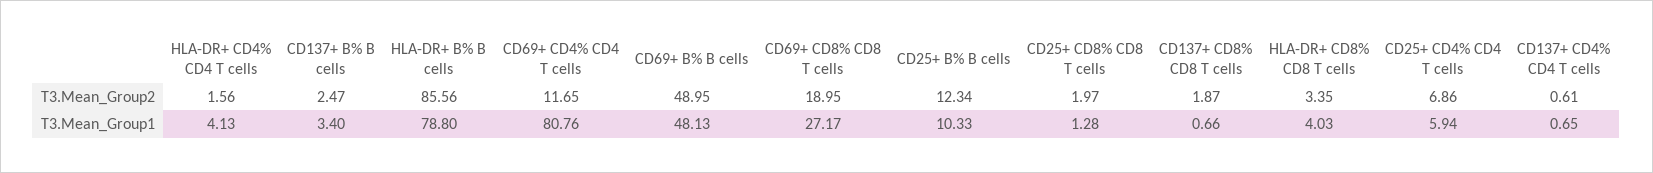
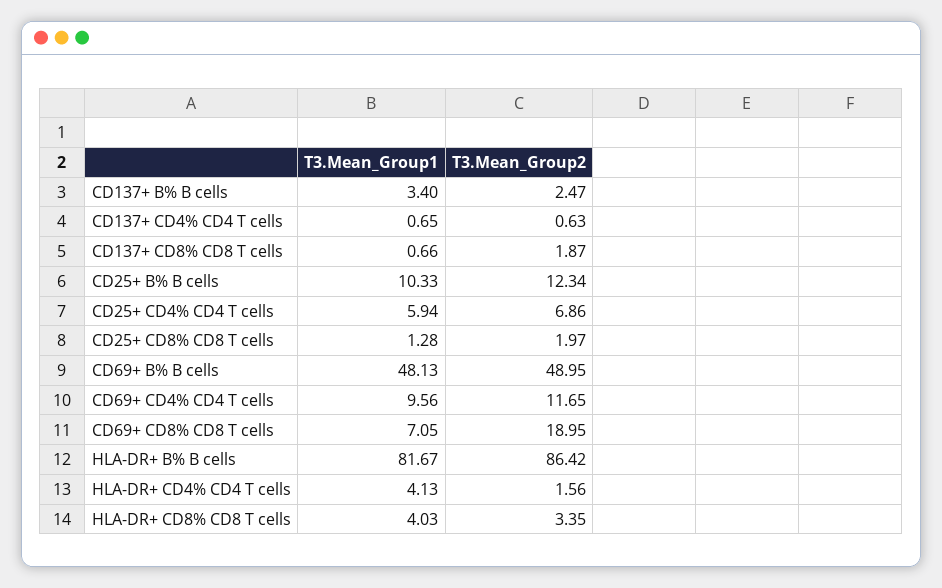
  {
    "HLA-DR+ CD4% CD4 T cells": {
      "T3.Mean_Group2": 1.56,
      "T3.Mean_Group1": 4.13
    },
    "CD137+ B% B cells": {
      "T3.Mean_Group2": 2.47,
      "T3.Mean_Group1": 3.4
    },
    "HLA-DR+ B% B cells": {
-     "T3.Mean_Group2": 85.56,
+     "T3.Mean_Group2": 86.42,
-     "T3.Mean_Group1": 78.8
+     "T3.Mean_Group1": 81.67
    },
    "CD69+ CD4% CD4 T cells": {
      "T3.Mean_Group2": 11.65,
-     "T3.Mean_Group1": 80.76
+     "T3.Mean_Group1": 9.56
    },
    "CD69+ B% B cells": {
      "T3.Mean_Group2": 48.95,
      "T3.Mean_Group1": 48.13
    },
    "CD69+ CD8% CD8 T cells": {
      "T3.Mean_Group2": 18.95,
-     "T3.Mean_Group1": 27.17
+     "T3.Mean_Group1": 7.05
    },
    "CD25+ B% B cells": {
      "T3.Mean_Group2": 12.34,
      "T3.Mean_Group1": 10.33
    },
    "CD25+ CD8% CD8 T cells": {
      "T3.Mean_Group2": 1.97,
      "T3.Mean_Group1": 1.28
    },
    "CD137+ CD8% CD8 T cells": {
      "T3.Mean_Group2": 1.87,
      "T3.Mean_Group1": 0.66
    },
    "HLA-DR+ CD8% CD8 T cells": {
      "T3.Mean_Group2": 3.35,
      "T3.Mean_Group1": 4.03
    },
    "CD25+ CD4% CD4 T cells": {
      "T3.Mean_Group2": 6.86,
      "T3.Mean_Group1": 5.94
    },
    "CD137+ CD4% CD4 T cells": {
-     "T3.Mean_Group2": 0.61,
+     "T3.Mean_Group2": 0.63,
      "T3.Mean_Group1": 0.65
    }
  }

